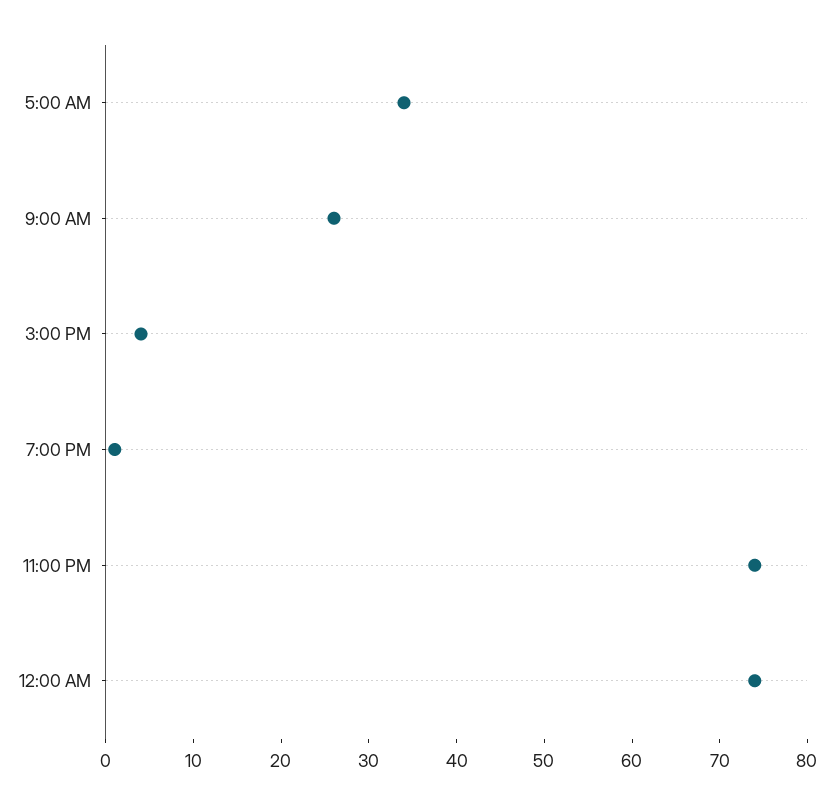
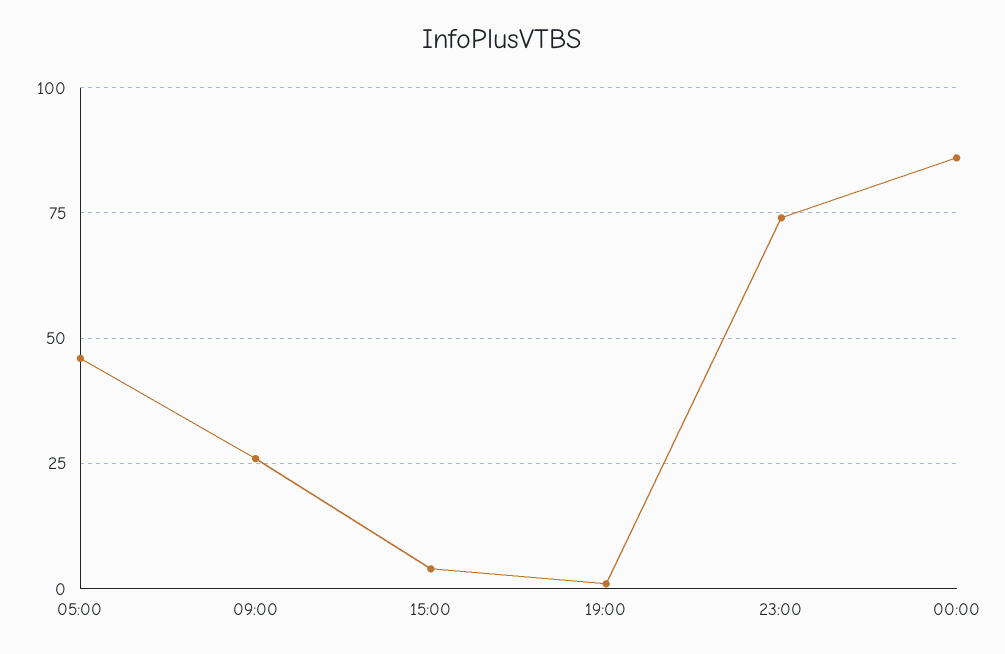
  {
-   "5:00 AM": 34,
+   "5:00 AM": 45,
    "9:00 AM": 26,
    "3:00 PM": 4,
    "7:00 PM": 1,
    "11:00 PM": 74,
-   "12:00 AM": 74
+   "12:00 AM": 85
  }

